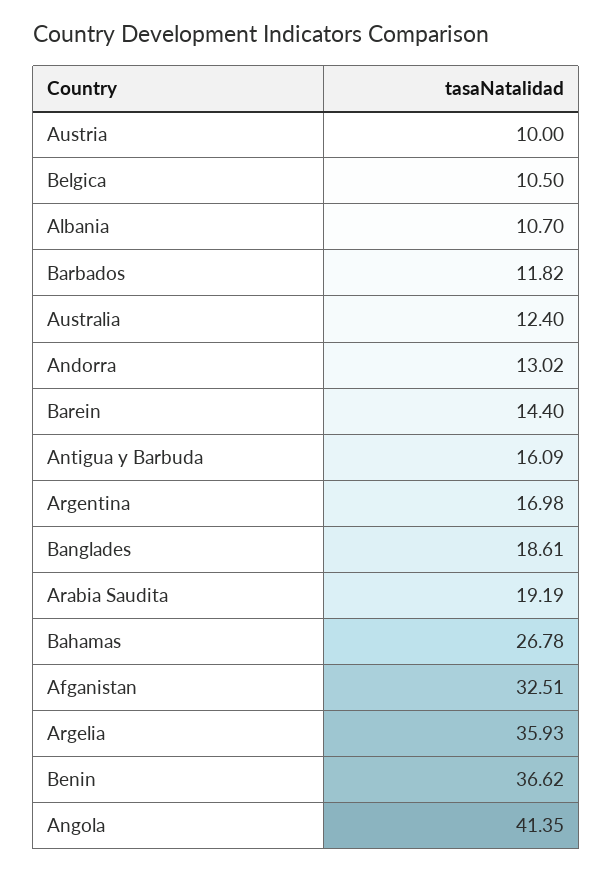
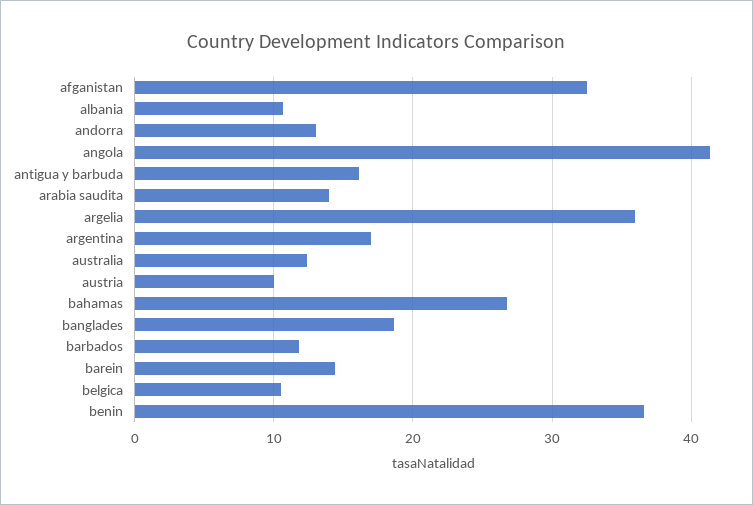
  {
    "Austria": 10,
    "Belgica": 10.5,
    "Albania": 10.7,
    "Barbados": 11.82,
    "Australia": 12.4,
    "Andorra": 13.02,
    "Barein": 14.4,
    "Antigua y Barbuda": 16.09,
    "Argentina": 16.98,
    "Banglades": 18.61,
-   "Arabia Saudita": 19.19,
+   "Arabia Saudita": 14,
    "Bahamas": 26.78,
    "Afganistan": 32.51,
    "Argelia": 35.93,
    "Benin": 36.62,
    "Angola": 41.35
  }

